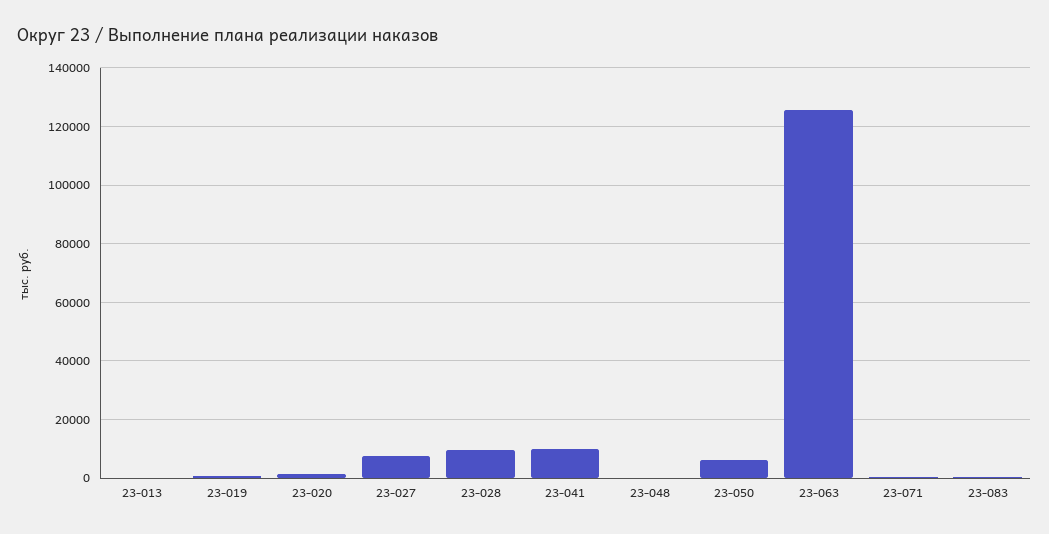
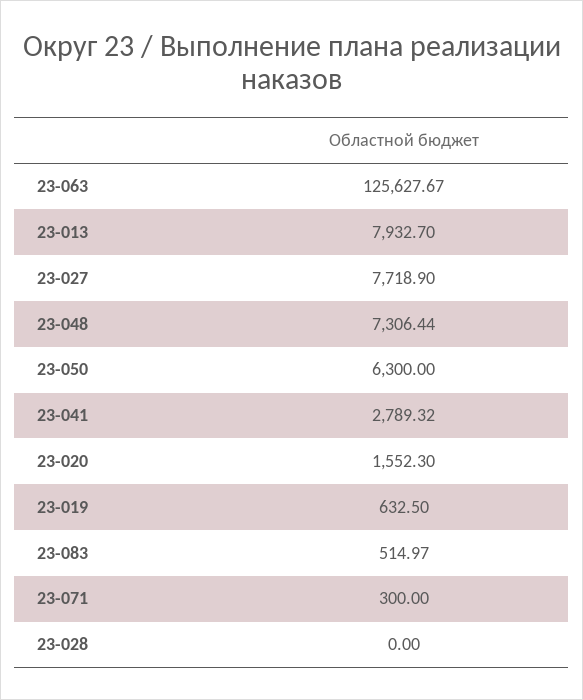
  {
-   "23-013": 0,
+   "23-013": 7932.7,
    "23-019": 632.5,
    "23-020": 1552.3,
    "23-027": 7718.9,
-   "23-028": 10000,
+   "23-028": 0,
-   "23-041": 10000,
+   "23-041": 2789.32,
-   "23-048": 0,
+   "23-048": 7306.44,
    "23-050": 6300,
    "23-063": 125627.67,
    "23-071": 300,
    "23-083": 514.97
  }

